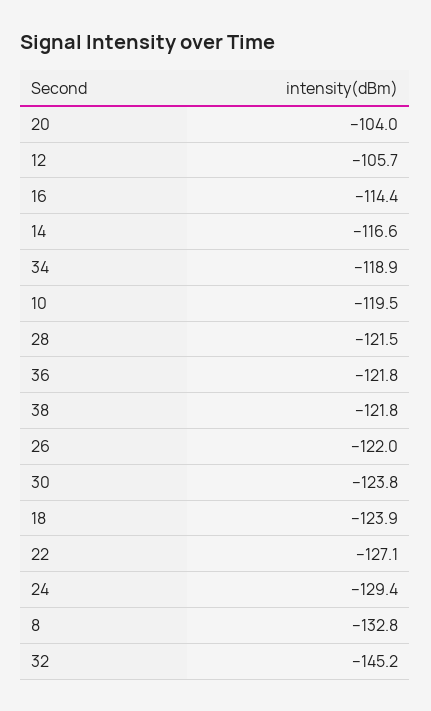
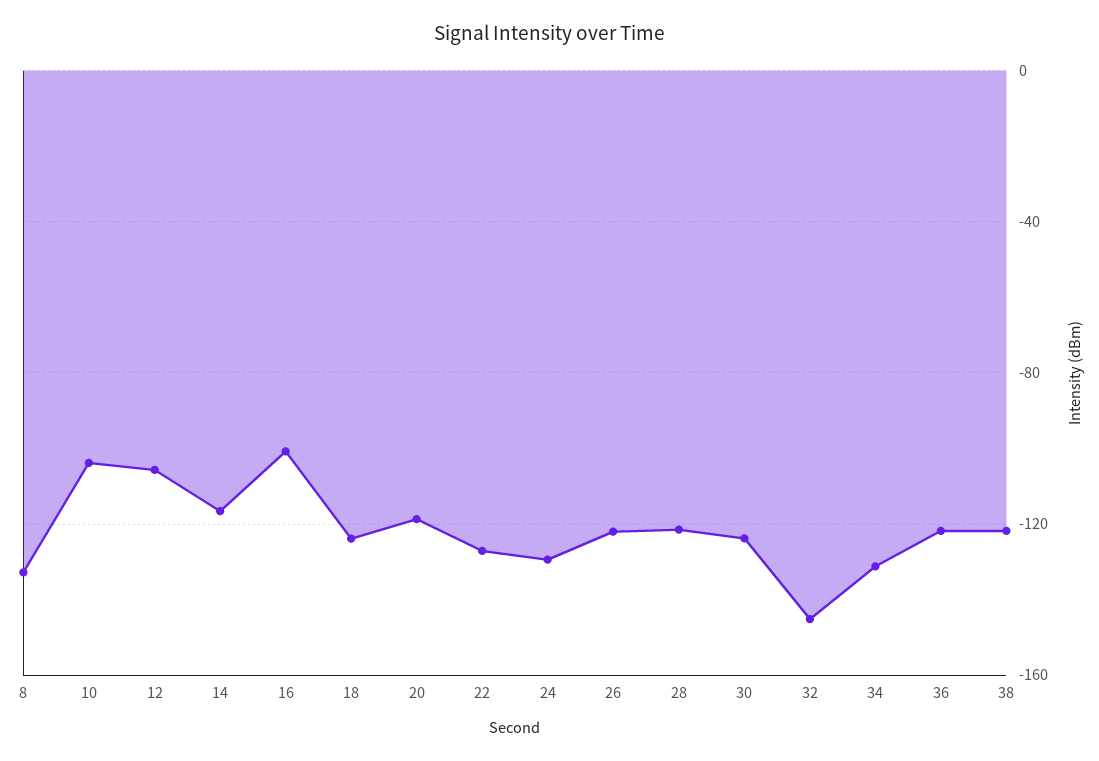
  {
-   "20": -104,
+   "20": -120,
    "12": -105.7,
-   "16": -114.4,
+   "16": -100,
    "14": -116.6,
-   "34": -118.9,
+   "34": -130,
-   "10": -119.5,
+   "10": -105,
    "28": -121.5,
    "36": -121.8,
    "38": -121.8,
    "26": -122,
    "30": -123.8,
    "18": -123.9,
    "22": -127.1,
    "24": -129.4,
    "8": -132.8,
    "32": -145.2
  }

